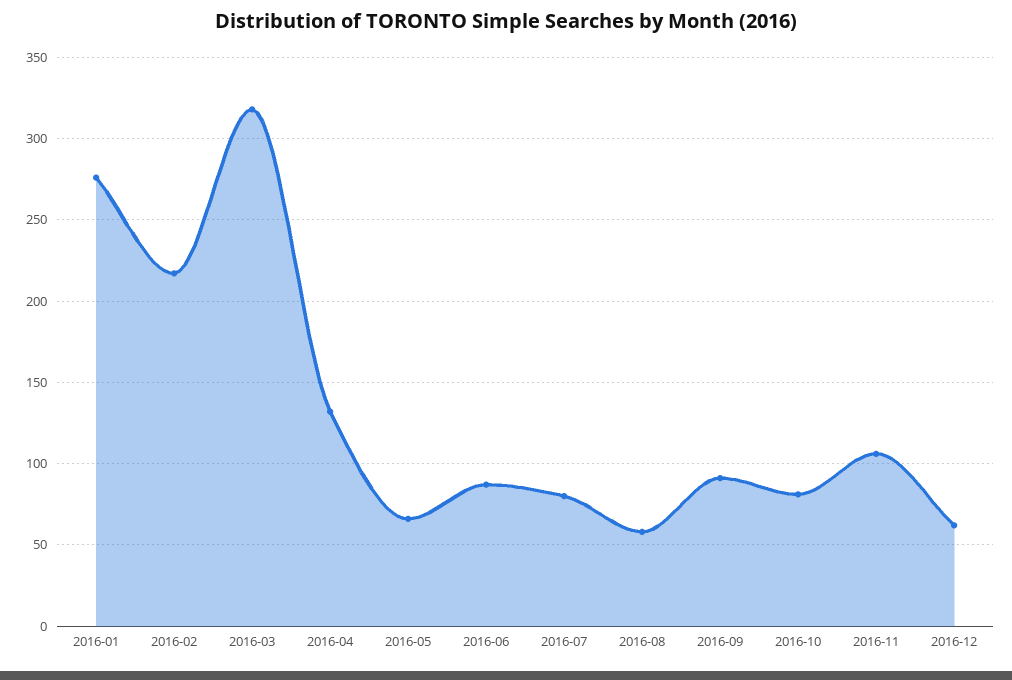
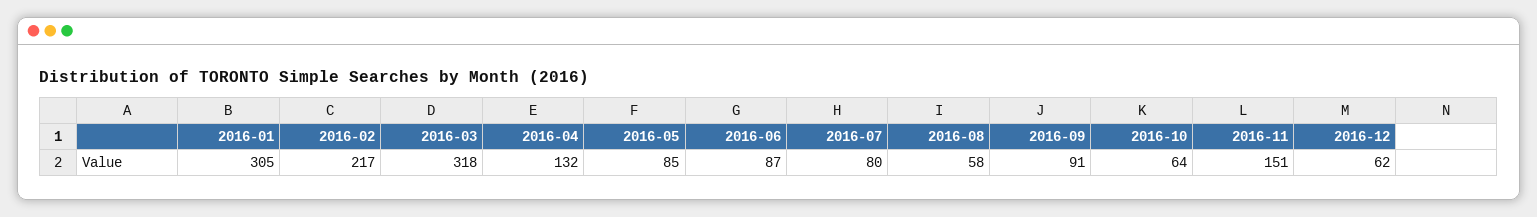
  {
-   "2016-01": 275,
+   "2016-01": 305,
    "2016-02": 217,
    "2016-03": 318,
    "2016-04": 132,
-   "2016-05": 65,
+   "2016-05": 85,
    "2016-06": 87,
    "2016-07": 80,
    "2016-08": 58,
    "2016-09": 91,
-   "2016-10": 80,
+   "2016-10": 64,
-   "2016-11": 105,
+   "2016-11": 151,
    "2016-12": 62
  }

